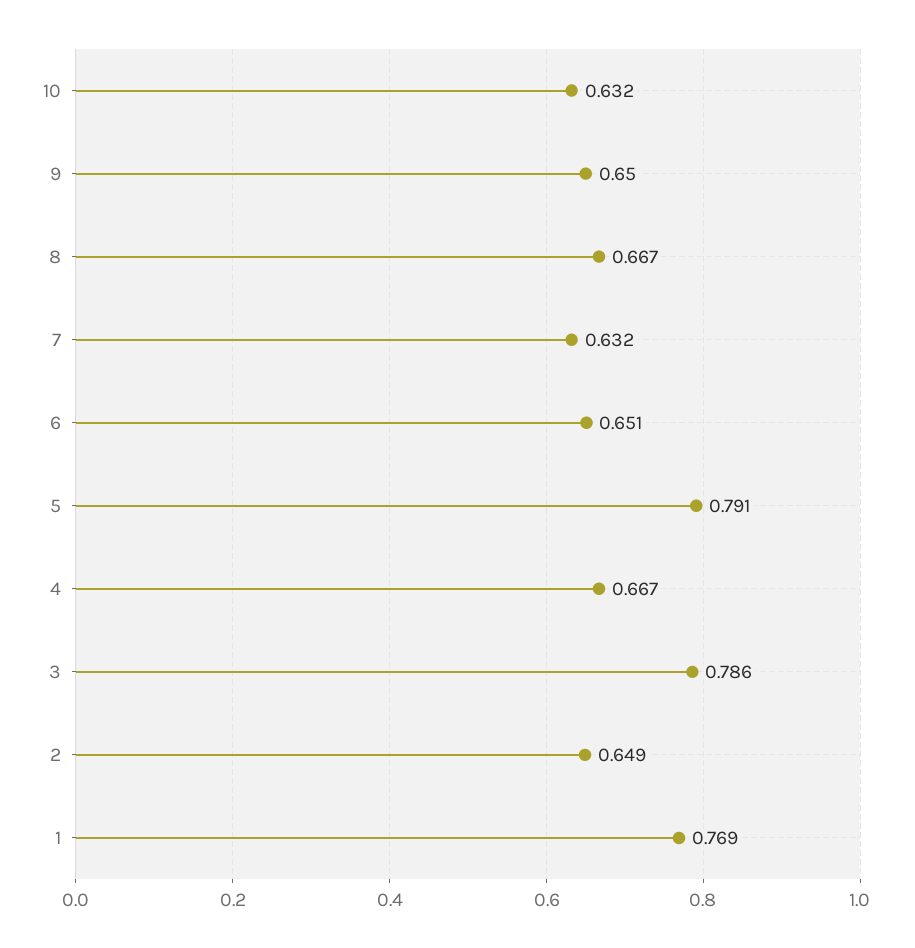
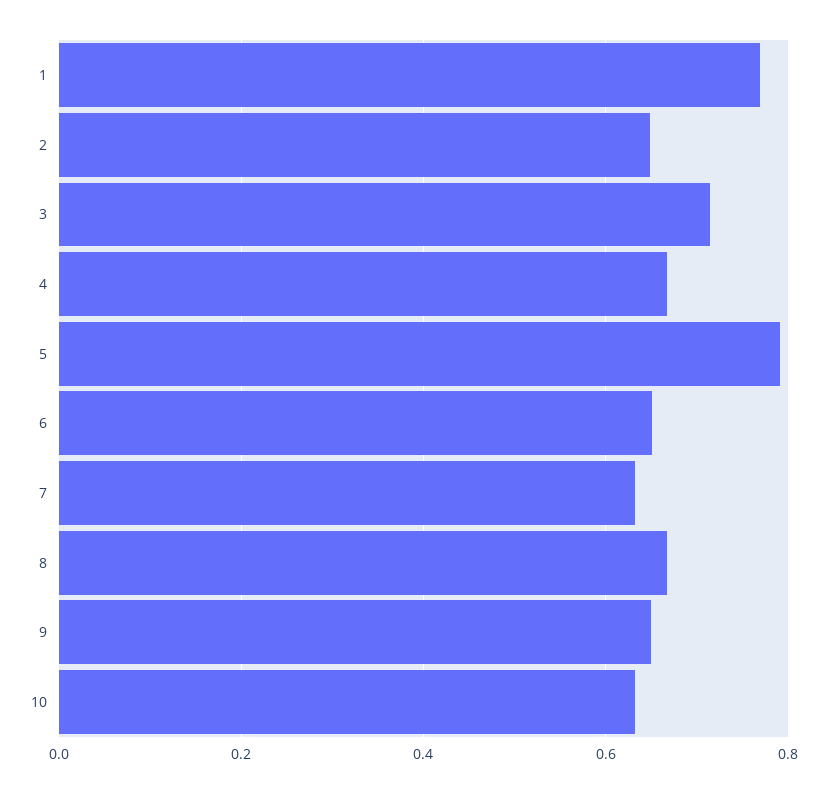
  {
    "10": 0.632,
    "9": 0.65,
    "8": 0.667,
    "7": 0.632,
    "6": 0.651,
    "5": 0.791,
    "4": 0.667,
-   "3": 0.786,
+   "3": 0.72,
    "2": 0.649,
    "1": 0.769
  }

